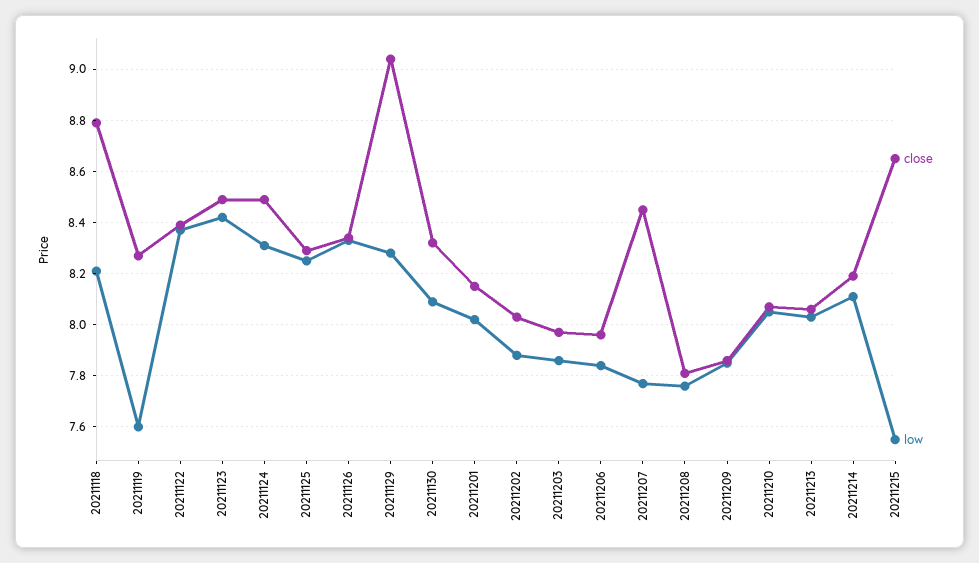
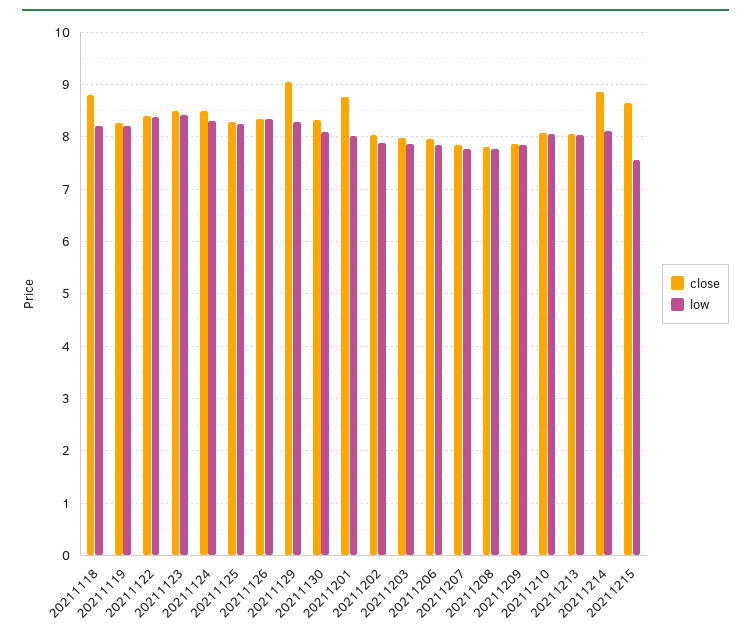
  {
    "close": {
      "20211118": 8.8,
      "20211119": 8.25,
      "20211122": 8.4,
      "20211123": 8.5,
      "20211124": 8.5,
      "20211125": 8.3,
      "20211126": 8.35,
      "20211129": 9.05,
      "20211130": 8.3,
-     "20211201": 8.15,
+     "20211201": 8.8,
      "20211202": 8.05,
      "20211203": 7.95,
      "20211206": 7.95,
-     "20211207": 8.45,
+     "20211207": 7.8,
      "20211208": 7.8,
      "20211209": 7.85,
      "20211210": 8.05,
      "20211213": 8.05,
-     "20211214": 8.2,
+     "20211214": 8.8,
      "20211215": 8.65
    },
    "low": {
      "20211118": 8.2,
-     "20211119": 7.6,
+     "20211119": 8.2,
      "20211122": 8.35,
      "20211123": 8.4,
      "20211124": 8.3,
      "20211125": 8.25,
      "20211126": 8.35,
      "20211129": 8.3,
      "20211130": 8.1,
      "20211201": 8,
      "20211202": 7.9,
      "20211203": 7.85,
      "20211206": 7.85,
      "20211207": 7.75,
      "20211208": 7.75,
      "20211209": 7.85,
      "20211210": 8.05,
      "20211213": 8.05,
      "20211214": 8.1,
      "20211215": 7.55
    }
  }

